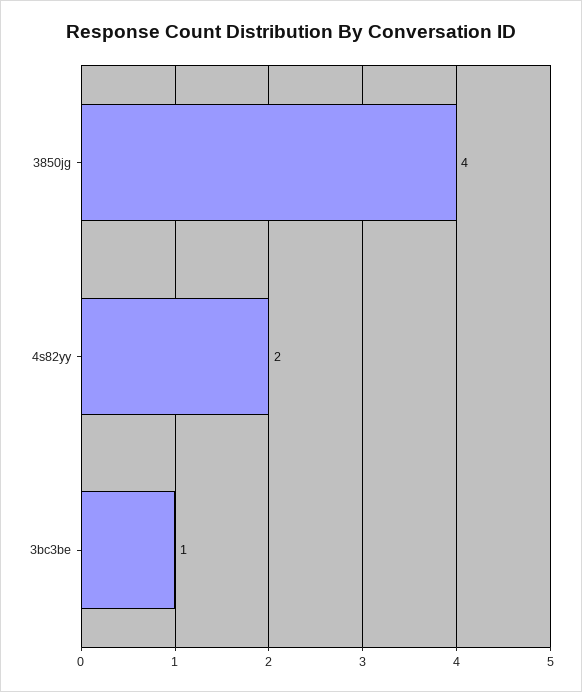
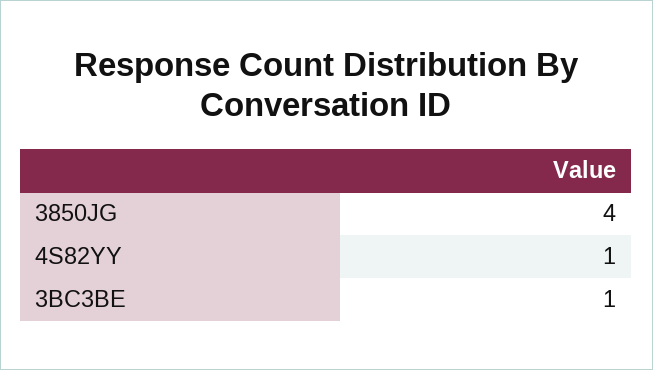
  {
    "3850jg": 4,
-   "4s82yy": 2,
+   "4s82yy": 1,
    "3bc3be": 1
  }

